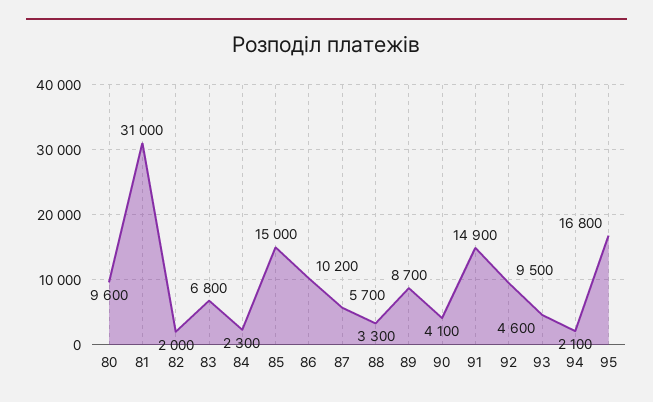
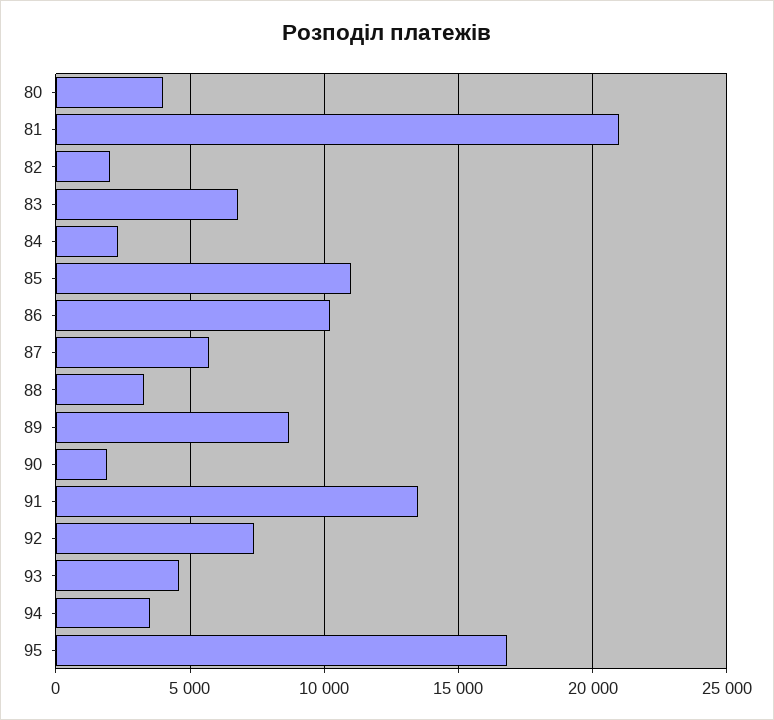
  {
-   "80": 9600,
+   "80": 4000,
-   "81": 31000,
+   "81": 21000,
    "82": 2000,
    "83": 6800,
    "84": 2300,
-   "85": 15000,
+   "85": 11000,
    "86": 10200,
    "87": 5700,
    "88": 3300,
    "89": 8700,
-   "90": 4100,
+   "90": 2000,
-   "91": 14900,
+   "91": 13500,
-   "92": 9500,
+   "92": 7500,
    "93": 4600,
-   "94": 2100,
+   "94": 3500,
    "95": 16800
  }

